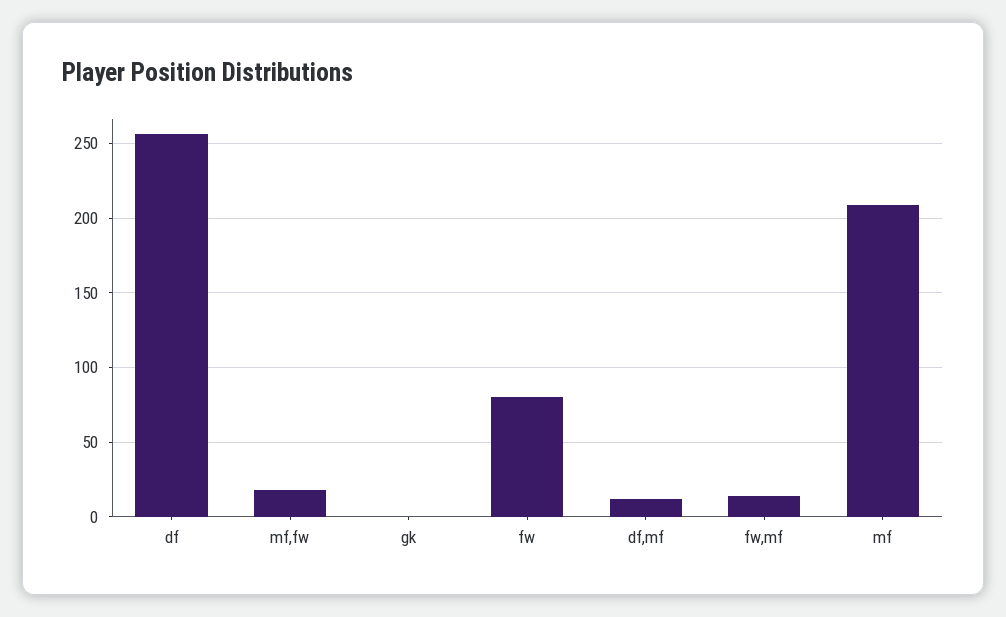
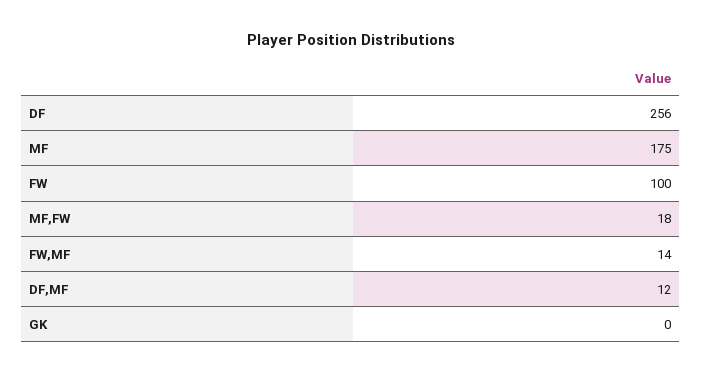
  {
    "df": 256,
    "mf,fw": 18,
    "gk": 0,
-   "fw": 80,
+   "fw": 100,
    "df,mf": 12,
    "fw,mf": 14,
-   "mf": 210
+   "mf": 175
  }

